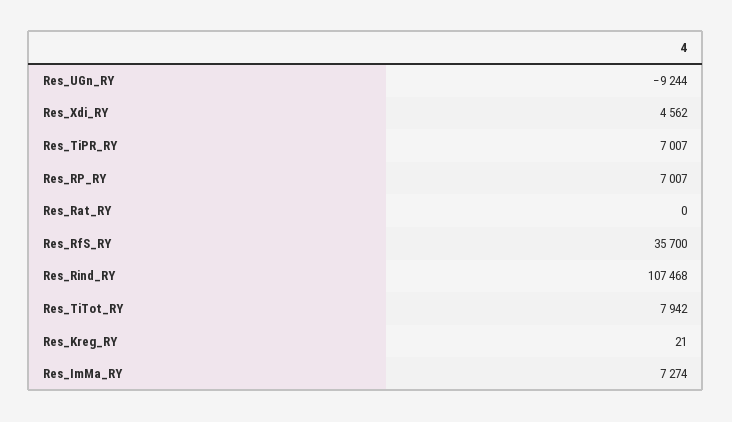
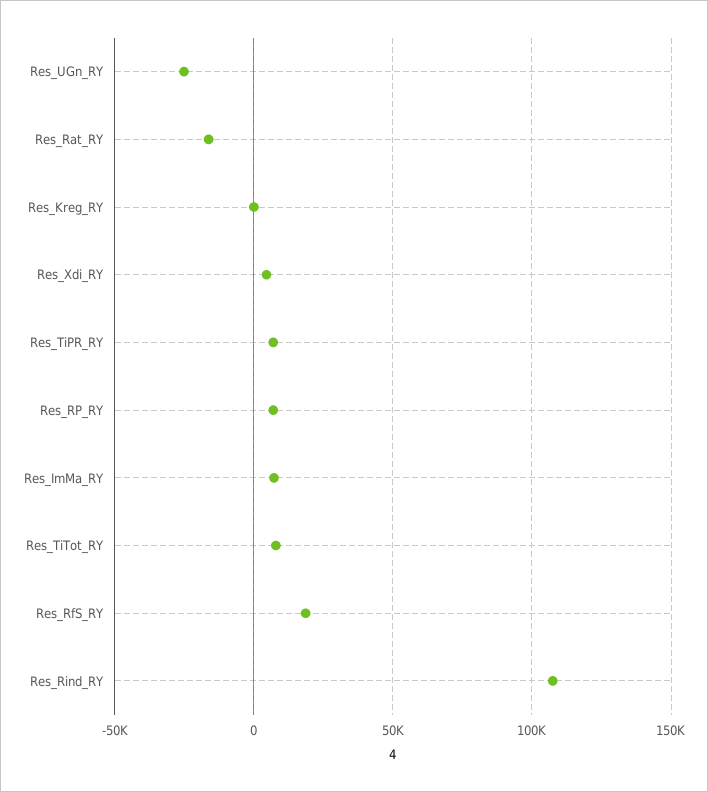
  {
-   "Res_UGn_RY": -9244,
+   "Res_UGn_RY": -25000,
    "Res_Xdi_RY": 4562,
    "Res_TiPR_RY": 7007,
    "Res_RP_RY": 7007,
-   "Res_Rat_RY": 0,
+   "Res_Rat_RY": -15000,
-   "Res_RfS_RY": 35700,
+   "Res_RfS_RY": 20000,
    "Res_Rind_RY": 107468,
    "Res_TiTot_RY": 7942,
    "Res_Kreg_RY": 21,
    "Res_ImMa_RY": 7274
  }

